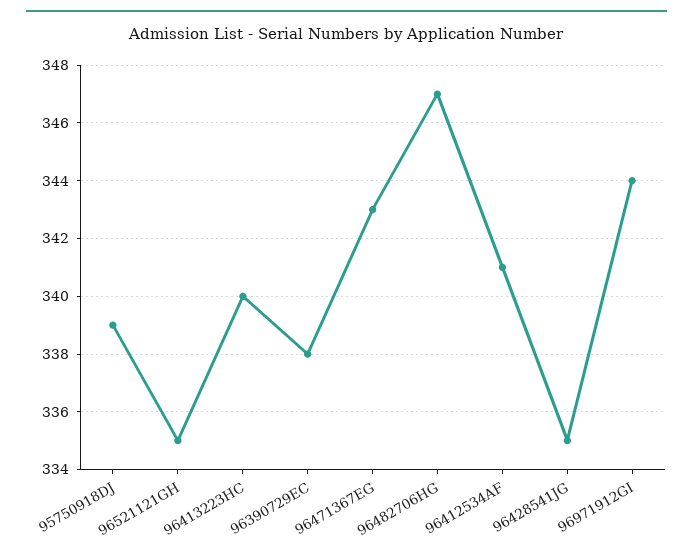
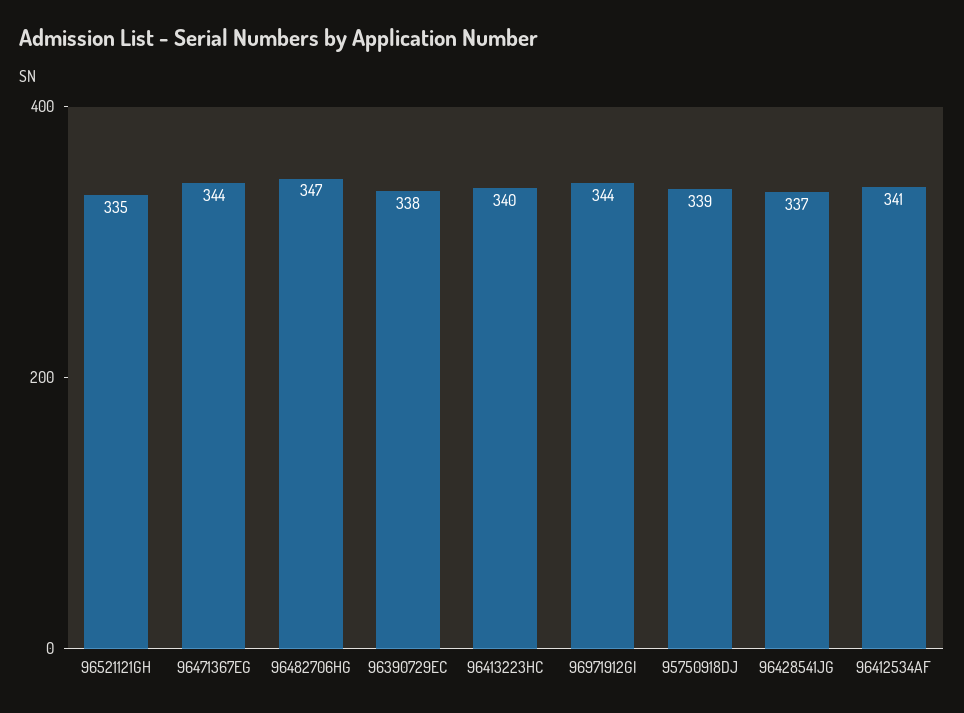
  {
    "95750918DJ": 339,
    "96521121GH": 335,
    "96413223HC": 340,
    "96390729EC": 338,
-   "96471367EG": 343,
+   "96471367EG": 344,
    "96482706HG": 347,
    "96412534AF": 341,
-   "96428541JG": 335,
+   "96428541JG": 337,
    "96971912GI": 344
  }

